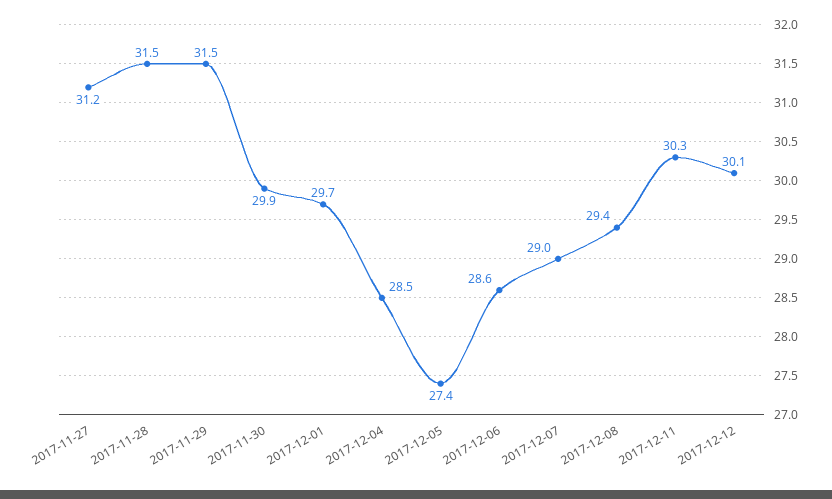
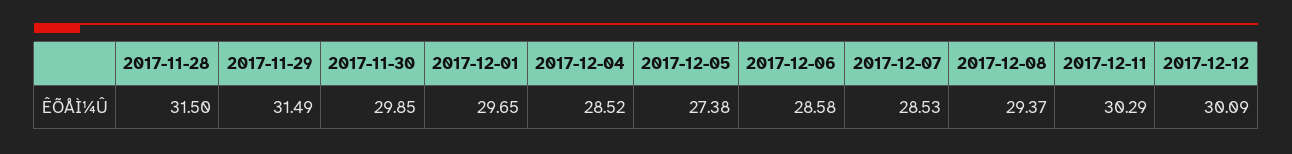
  {
-   "2017-11-27": 31.2,
    "2017-11-28": 31.5,
    "2017-11-29": 31.49,
    "2017-11-30": 29.85,
    "2017-12-01": 29.65,
    "2017-12-04": 28.52,
    "2017-12-05": 27.38,
    "2017-12-06": 28.58,
-   "2017-12-07": 29,
+   "2017-12-07": 28.53,
    "2017-12-08": 29.37,
    "2017-12-11": 30.29,
    "2017-12-12": 30.09
  }

